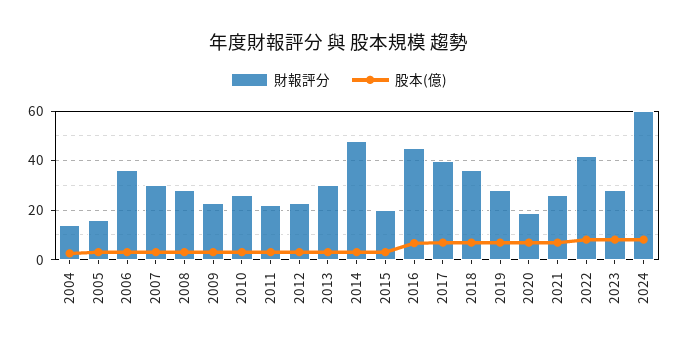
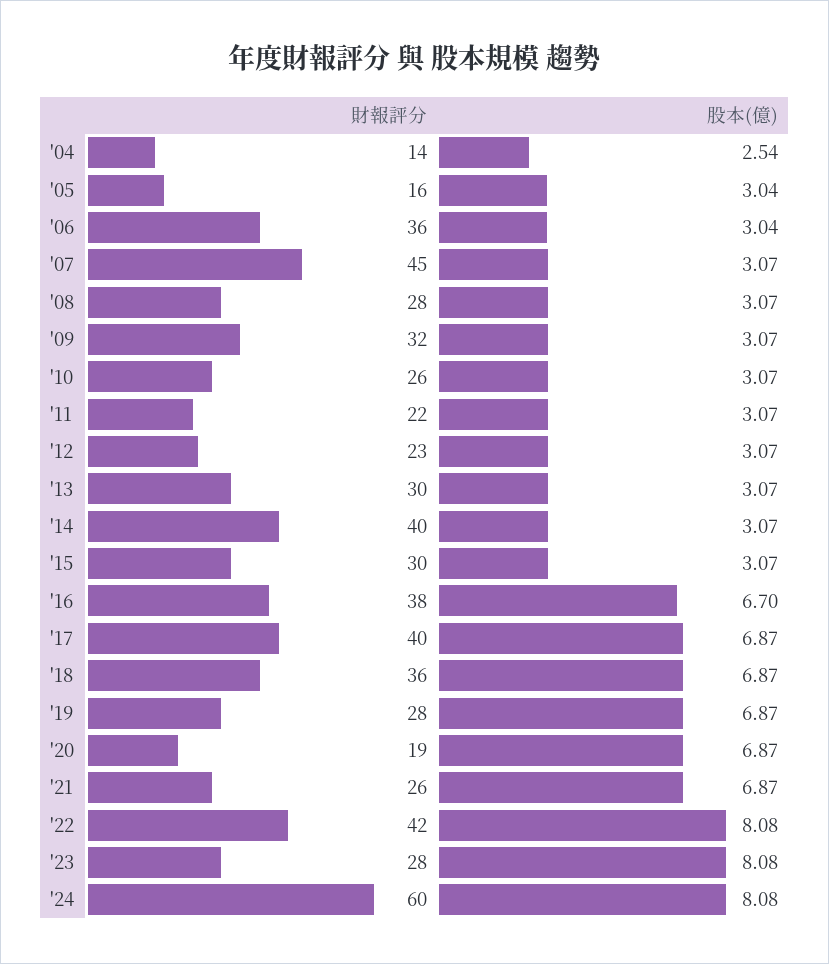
  {
    "財報評分": {
      "2004": 14,
      "2005": 16,
      "2006": 36,
-     "2007": 30,
+     "2007": 45,
      "2008": 28,
-     "2009": 22.5,
+     "2009": 32,
      "2010": 26,
      "2011": 22,
      "2012": 23,
      "2013": 30,
-     "2014": 47.5,
+     "2014": 40,
-     "2015": 20,
+     "2015": 30,
-     "2016": 45,
+     "2016": 38,
      "2017": 40,
      "2018": 36,
      "2019": 28,
      "2020": 19,
      "2021": 26,
      "2022": 42,
      "2023": 28,
      "2024": 60
    },
    "股本(億)": {
      "2004": 2.54,
      "2005": 3.04,
      "2006": 3.04,
      "2007": 3.07,
      "2008": 3.07,
      "2009": 3.07,
      "2010": 3.07,
      "2011": 3.07,
      "2012": 3.07,
      "2013": 3.07,
      "2014": 3.07,
      "2015": 3.07,
      "2016": 6.7,
      "2017": 6.87,
      "2018": 6.87,
      "2019": 6.87,
      "2020": 6.87,
      "2021": 6.87,
      "2022": 8.08,
      "2023": 8.08,
      "2024": 8.08
    }
  }

